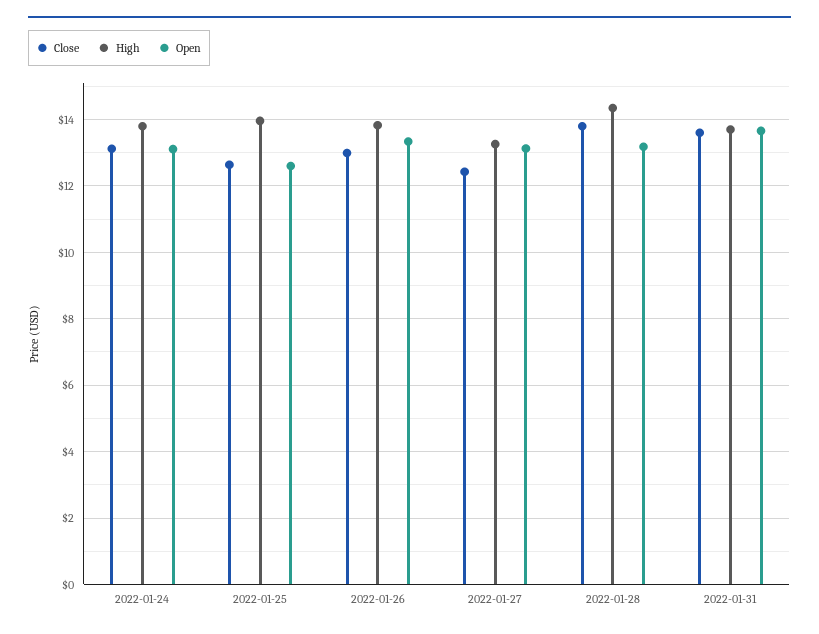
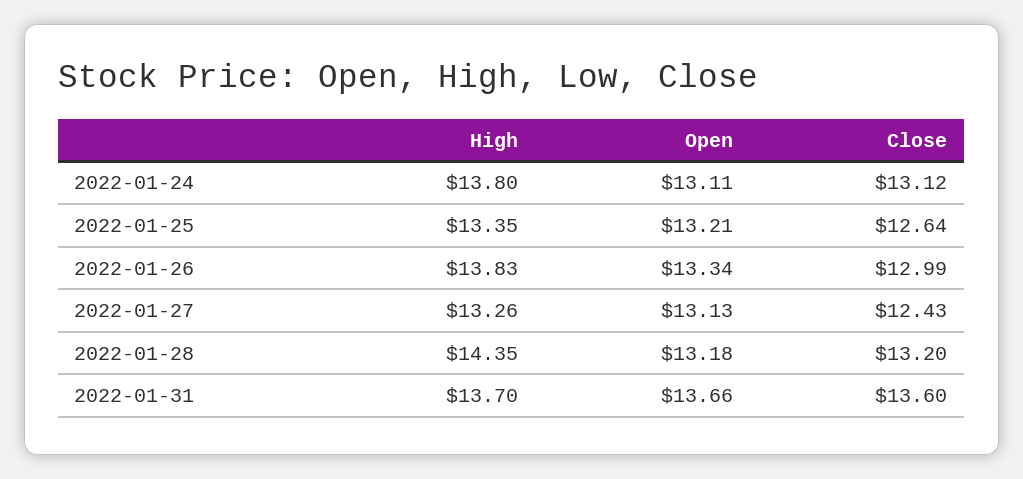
  {
    "Close": {
      "2022-01-24": 13.12,
      "2022-01-25": 12.64,
      "2022-01-26": 12.99,
      "2022-01-27": 12.43,
-     "2022-01-28": 13.8,
+     "2022-01-28": 13.2,
      "2022-01-31": 13.6
    },
    "High": {
      "2022-01-24": 13.8,
-     "2022-01-25": 14,
+     "2022-01-25": 13.35,
      "2022-01-26": 13.83,
      "2022-01-27": 13.26,
      "2022-01-28": 14.35,
      "2022-01-31": 13.7
    },
    "Open": {
      "2022-01-24": 13.11,
-     "2022-01-25": 12.6,
+     "2022-01-25": 13.21,
      "2022-01-26": 13.34,
      "2022-01-27": 13.13,
      "2022-01-28": 13.18,
      "2022-01-31": 13.66
    }
  }

